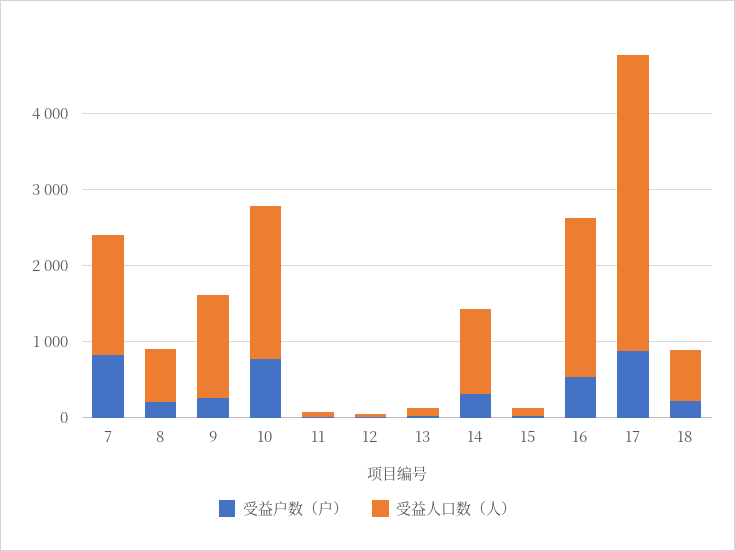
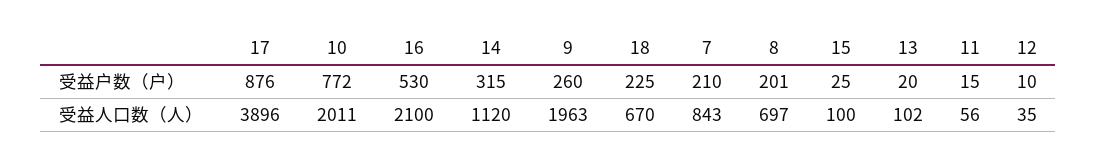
  {
    "受益户数（户）": {
-     "7": 800,
+     "7": 210,
      "8": 201,
      "9": 260,
      "10": 772,
      "11": 15,
      "12": 10,
      "13": 20,
      "14": 315,
      "15": 25,
      "16": 530,
      "17": 876,
      "18": 225
    },
    "受益人口数（人）": {
-     "7": 1600,
+     "7": 843,
      "8": 697,
-     "9": 1400,
+     "9": 1963,
      "10": 2011,
      "11": 56,
      "12": 35,
      "13": 102,
      "14": 1120,
      "15": 100,
      "16": 2100,
      "17": 3896,
      "18": 670
    }
  }

